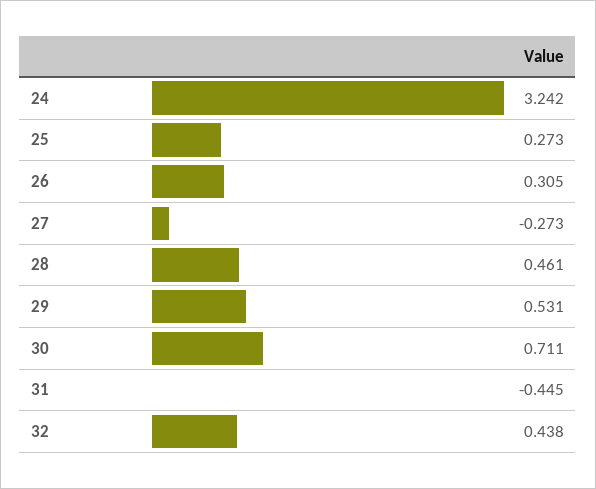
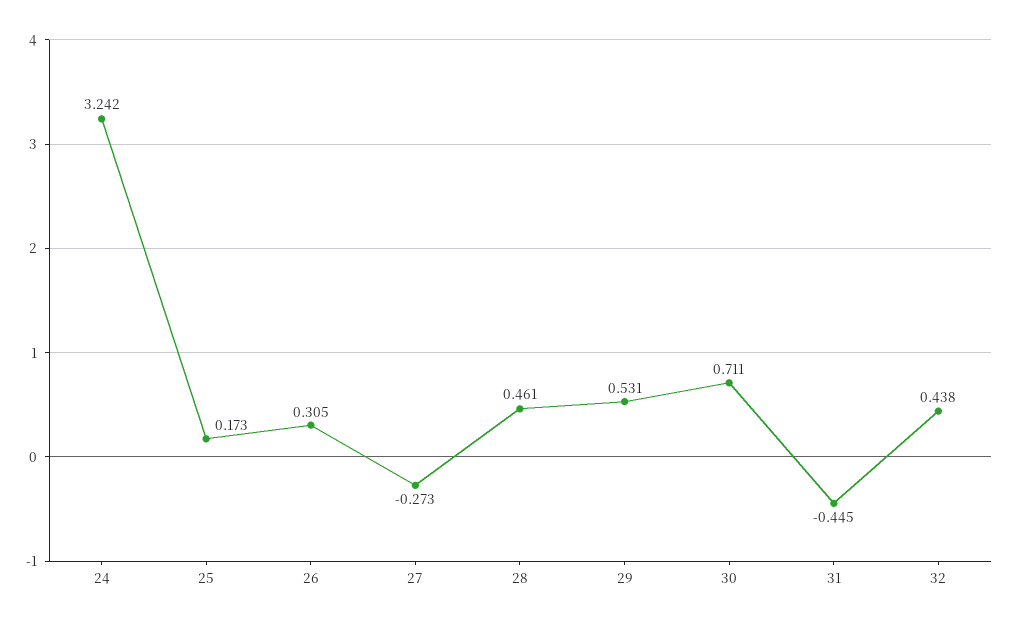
  {
    "24": 3.242,
-   "25": 0.273,
+   "25": 0.173,
    "26": 0.305,
    "27": -0.273,
    "28": 0.461,
    "29": 0.531,
    "30": 0.711,
    "31": -0.445,
    "32": 0.438
  }

